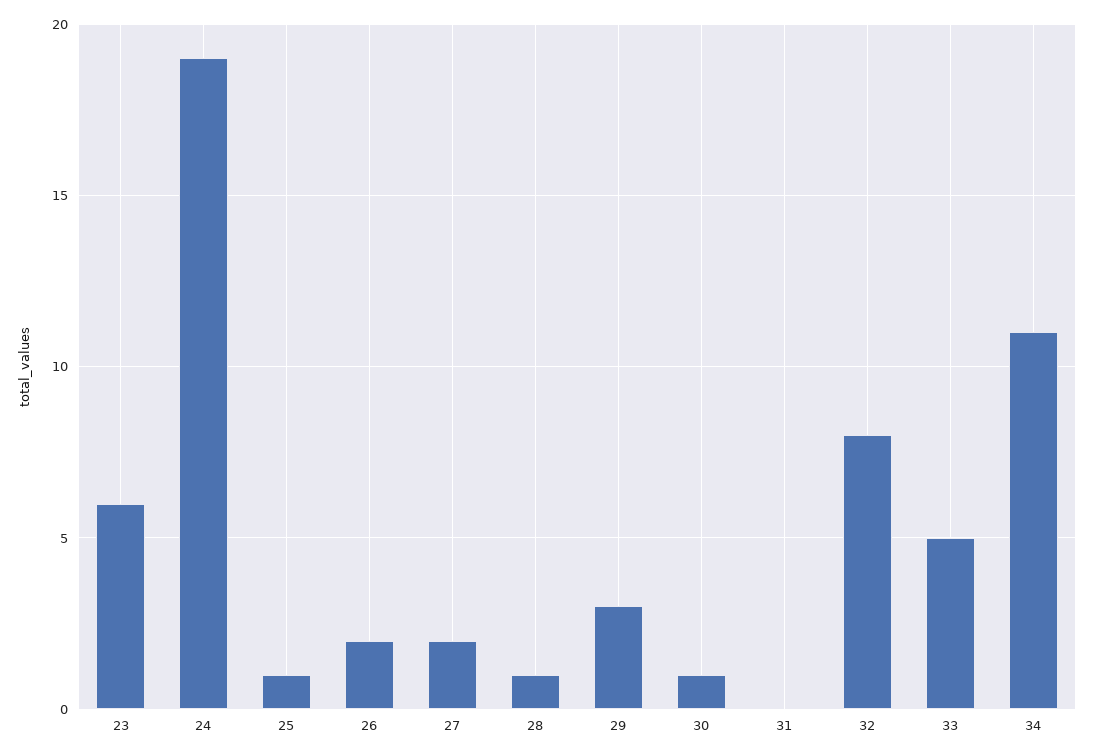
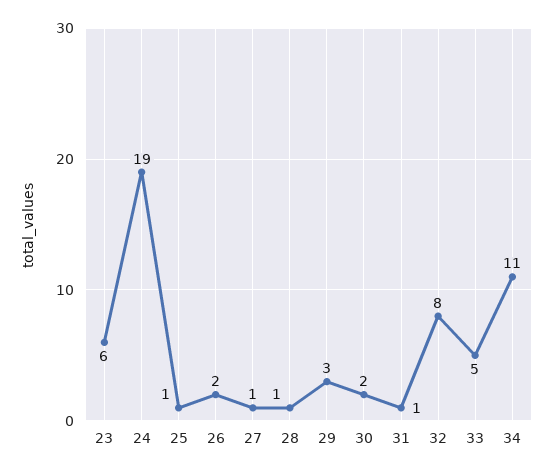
  {
    "23": 6,
    "24": 19,
    "25": 1,
    "26": 2,
-   "27": 2,
+   "27": 1,
    "28": 1,
    "29": 3,
-   "30": 1,
+   "30": 2,
-   "31": 0,
+   "31": 1,
    "32": 8,
    "33": 5,
    "34": 11
  }

